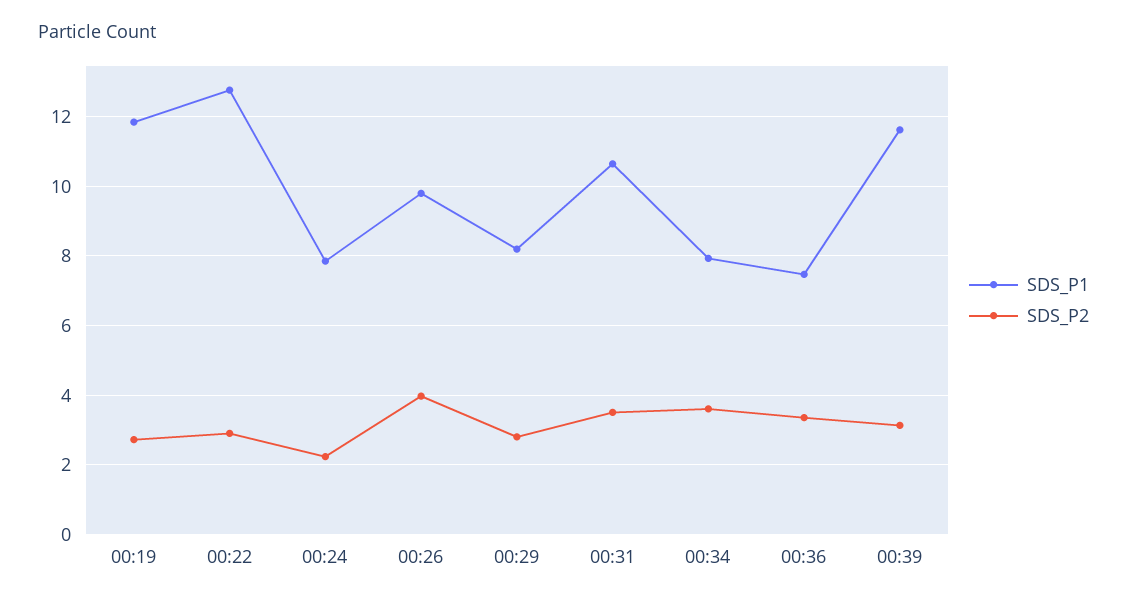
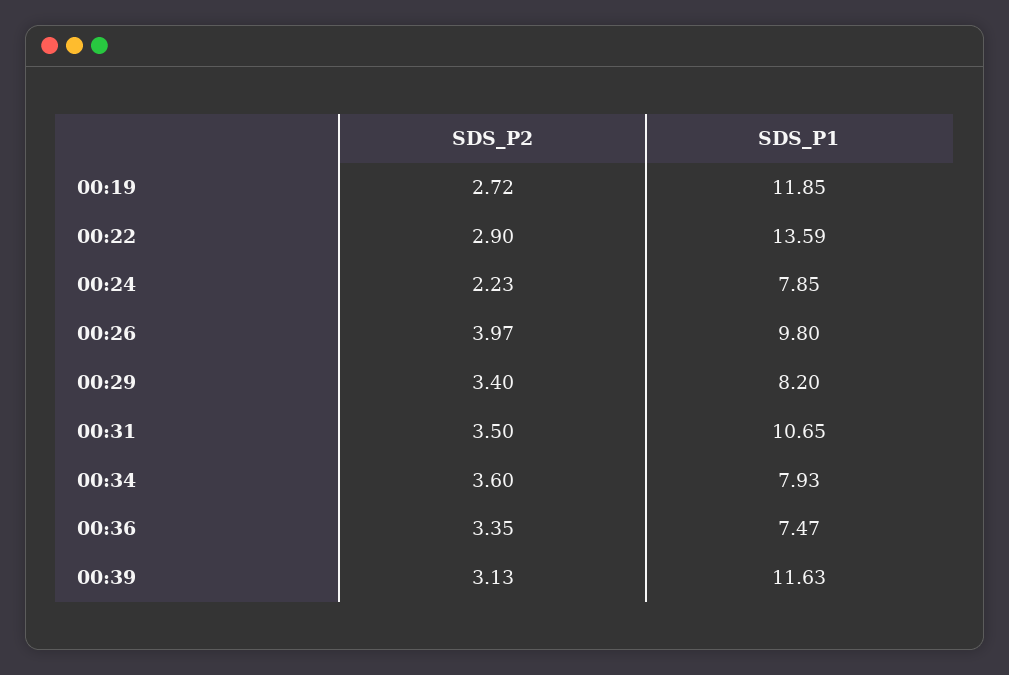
  {
    "SDS_P1": {
      "00:19": 11.85,
-     "00:22": 12.8,
+     "00:22": 13.59,
      "00:24": 7.85,
      "00:26": 9.8,
      "00:29": 8.2,
      "00:31": 10.65,
      "00:34": 7.93,
      "00:36": 7.47,
      "00:39": 11.63
    },
    "SDS_P2": {
      "00:19": 2.72,
      "00:22": 2.9,
      "00:24": 2.23,
      "00:26": 3.97,
-     "00:29": 2.8,
+     "00:29": 3.4,
      "00:31": 3.5,
      "00:34": 3.6,
      "00:36": 3.35,
      "00:39": 3.13
    }
  }

